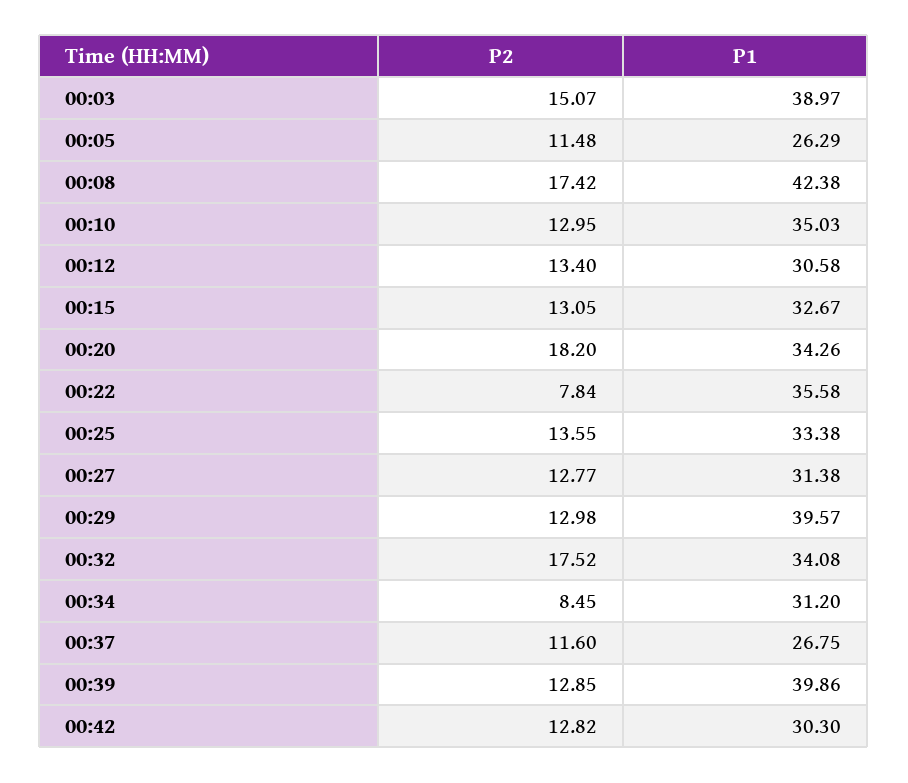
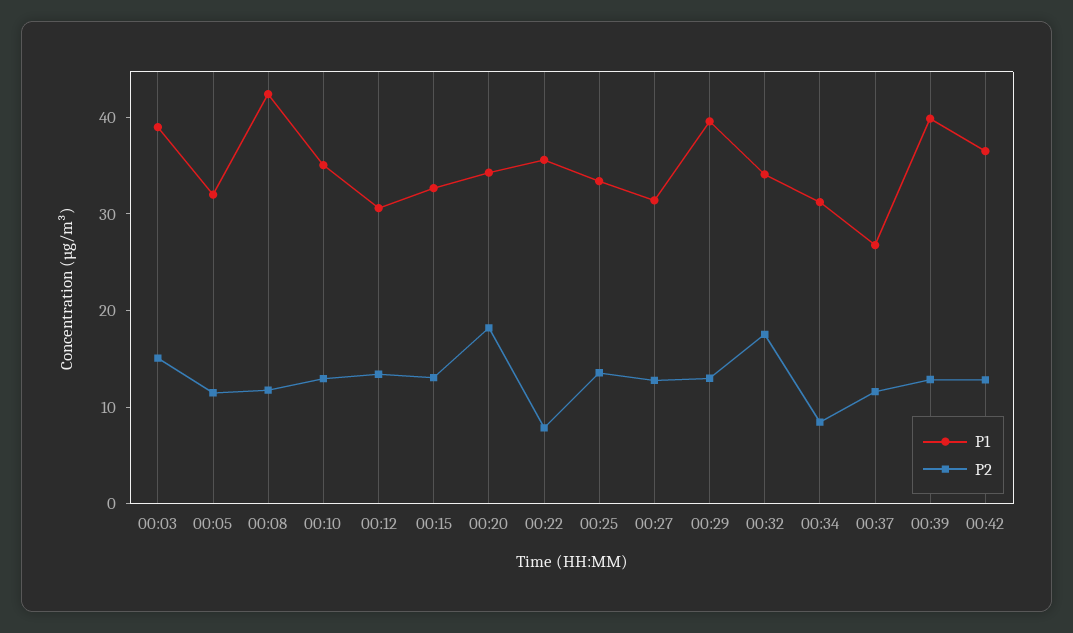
  {
    "P2": {
      "00:03": 15.07,
      "00:05": 11.48,
-     "00:08": 17.42,
+     "00:08": 12,
      "00:10": 12.95,
      "00:12": 13.4,
      "00:15": 13.05,
      "00:20": 18.2,
      "00:22": 7.84,
      "00:25": 13.55,
      "00:27": 12.77,
      "00:29": 12.98,
      "00:32": 17.52,
      "00:34": 8.45,
      "00:37": 11.6,
      "00:39": 12.85,
      "00:42": 12.82
    },
    "P1": {
      "00:03": 38.97,
-     "00:05": 26.29,
+     "00:05": 32,
      "00:08": 42.38,
      "00:10": 35.03,
      "00:12": 30.58,
      "00:15": 32.67,
      "00:20": 34.26,
      "00:22": 35.58,
      "00:25": 33.38,
      "00:27": 31.38,
      "00:29": 39.57,
      "00:32": 34.08,
      "00:34": 31.2,
      "00:37": 26.75,
      "00:39": 39.86,
-     "00:42": 30.3
+     "00:42": 36
    }
  }

